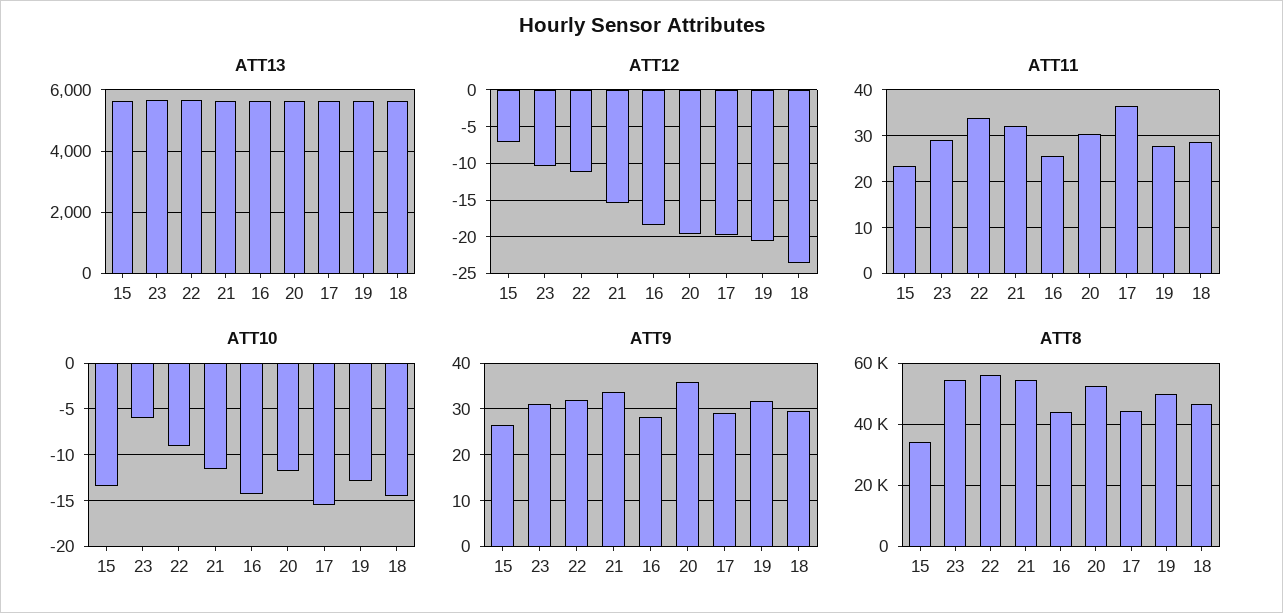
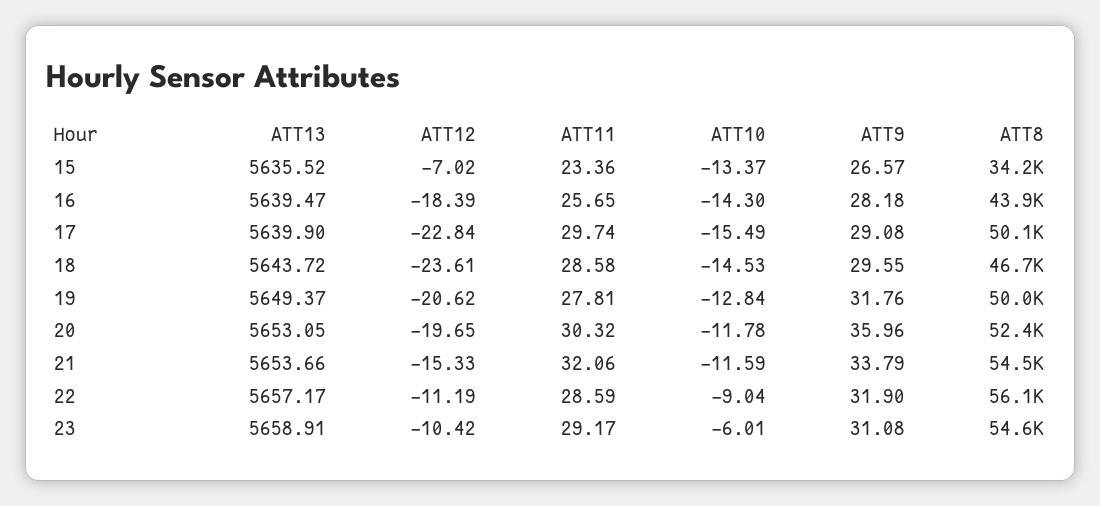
  {
    "ATT13": {
      "15": 5635.52,
      "23": 5658.91,
      "22": 5657.17,
      "21": 5653.66,
      "16": 5639.47,
      "20": 5653.05,
      "17": 5639.9,
      "19": 5649.37,
      "18": 5643.72
    },
    "ATT12": {
      "15": -7.02,
      "23": -10.42,
      "22": -11.19,
      "21": -15.33,
      "16": -18.39,
      "20": -19.65,
-     "17": -20,
+     "17": -22.84,
      "19": -20.62,
      "18": -23.61
    },
    "ATT11": {
      "15": 23.36,
      "23": 29.17,
-     "22": 34,
+     "22": 28.59,
      "21": 32.06,
      "16": 25.65,
      "20": 30.32,
-     "17": 36,
+     "17": 29.74,
      "19": 27.81,
      "18": 28.58
    },
    "ATT10": {
      "15": -13.37,
      "23": -6.01,
      "22": -9.04,
      "21": -11.59,
      "16": -14.3,
      "20": -11.78,
      "17": -15.49,
      "19": -12.84,
      "18": -14.53
    },
    "ATT9": {
      "15": 26.57,
      "23": 31.08,
      "22": 31.9,
      "21": 33.79,
      "16": 28.18,
      "20": 35.96,
      "17": 29.08,
      "19": 31.76,
      "18": 29.55
    },
    "ATT8": {
      "15": 34200,
      "23": 54600,
      "22": 56100,
      "21": 54500,
      "16": 43900,
      "20": 52400,
-     "17": 44000,
+     "17": 50100,
      "19": 50000,
      "18": 46700
    }
  }

